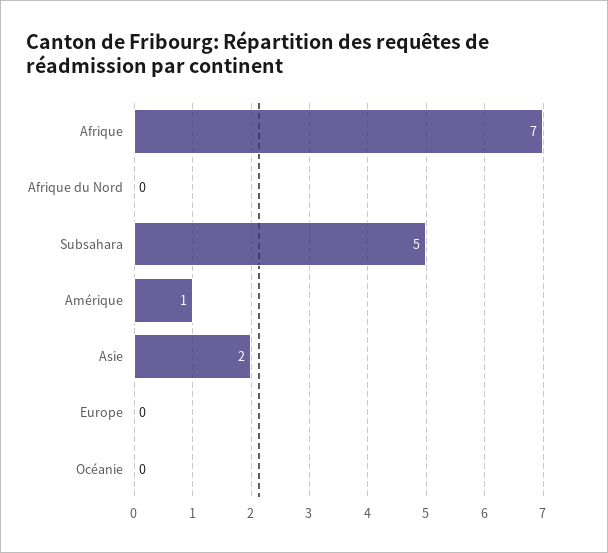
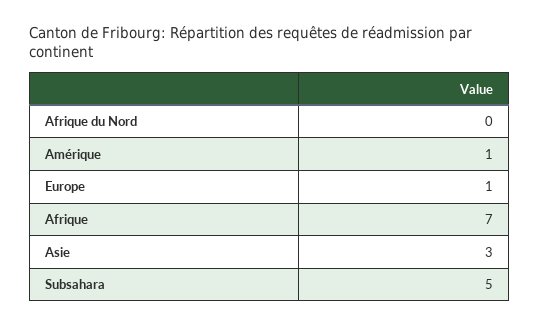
  {
    "Afrique": 7,
    "Afrique du Nord": 0,
    "Subsahara": 5,
    "Amérique": 1,
-   "Asie": 2,
+   "Asie": 3,
-   "Europe": 0,
+   "Europe": 1
-   "Océanie": 0
  }

